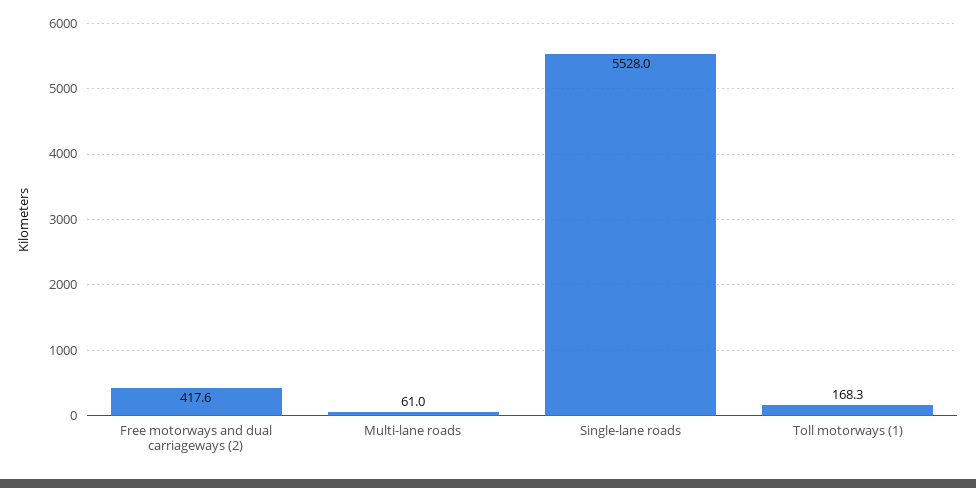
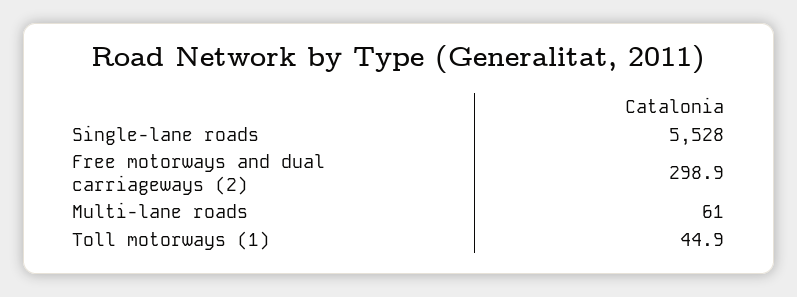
  {
-   "Free motorways and dual carriageways (2)": 417.6,
+   "Free motorways and dual carriageways (2)": 298.9,
    "Multi-lane roads": 61,
    "Single-lane roads": 5528,
-   "Toll motorways (1)": 168.3
+   "Toll motorways (1)": 44.9
  }

